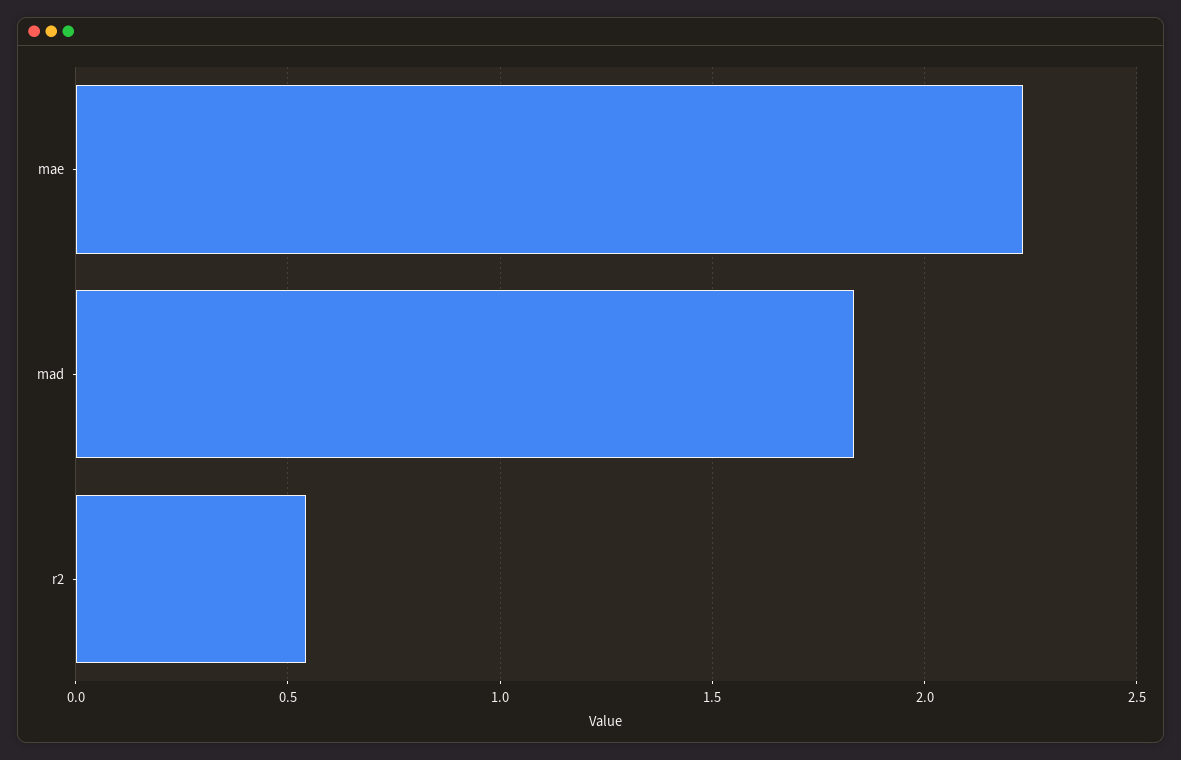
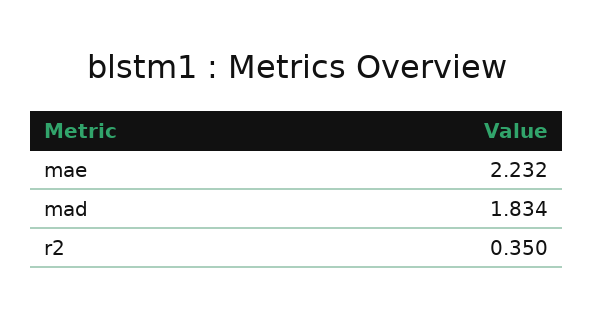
  {
    "mae": 2.232,
    "mad": 1.834,
-   "r2": 0.55
+   "r2": 0.35
  }

